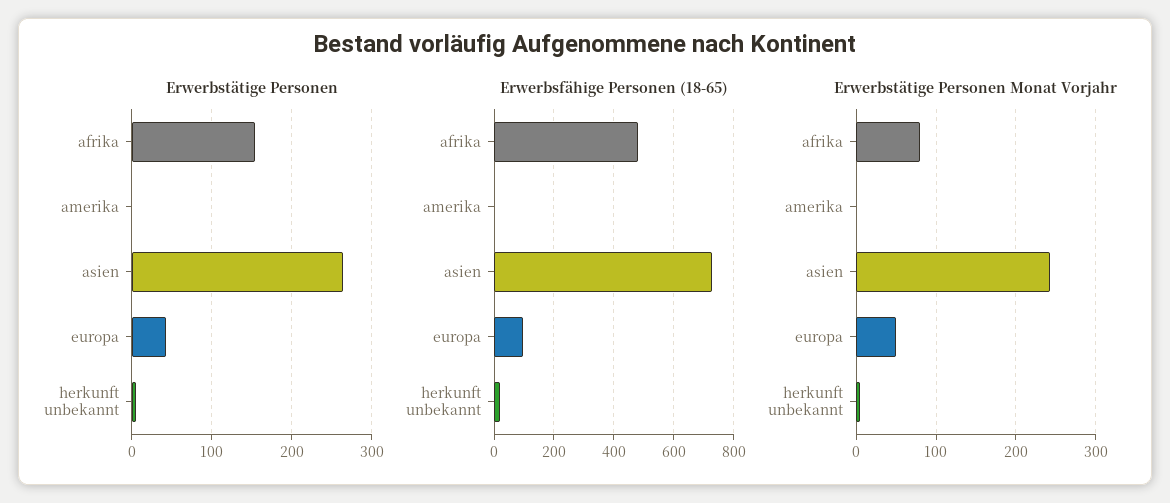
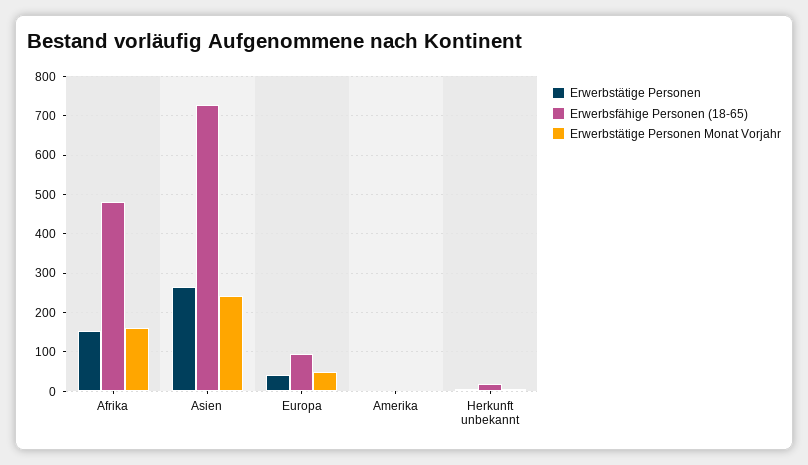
  {
    "Erwerbstätige Personen": {
      "afrika": 150,
      "amerika": 0,
      "asien": 260,
      "europa": 40,
      "herkunft unbekannt": 10
    },
    "Erwerbsfähige Personen (18-65)": {
      "afrika": 480,
      "amerika": 0,
      "asien": 720,
      "europa": 100,
      "herkunft unbekannt": 20
    },
    "Erwerbstätige Personen Monat Vorjahr": {
-     "afrika": 80,
+     "afrika": 160,
      "amerika": 0,
      "asien": 240,
      "europa": 50,
      "herkunft unbekannt": 10
    }
  }

